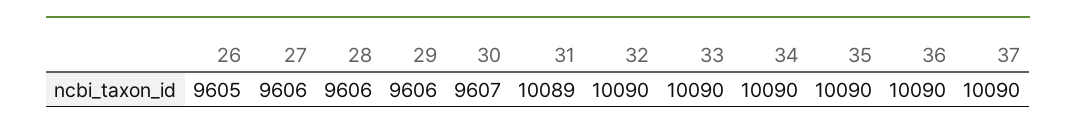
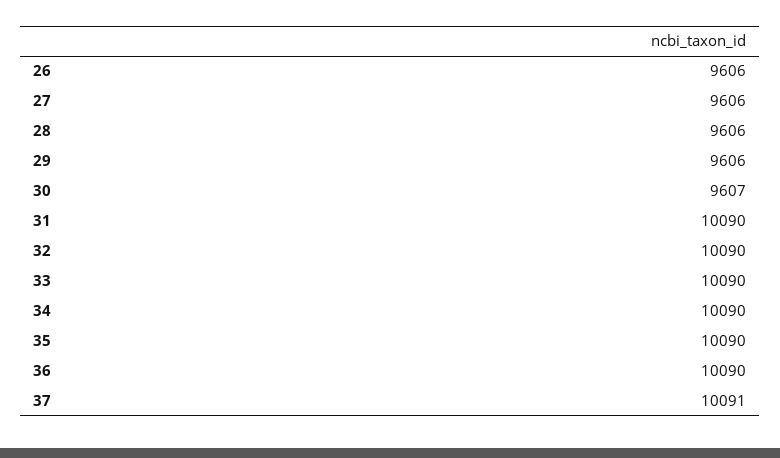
  {
-   "26": 9605,
+   "26": 9606,
    "27": 9606,
    "28": 9606,
    "29": 9606,
    "30": 9607,
-   "31": 10089,
+   "31": 10090,
    "32": 10090,
    "33": 10090,
    "34": 10090,
    "35": 10090,
    "36": 10090,
-   "37": 10090
+   "37": 10091
  }

